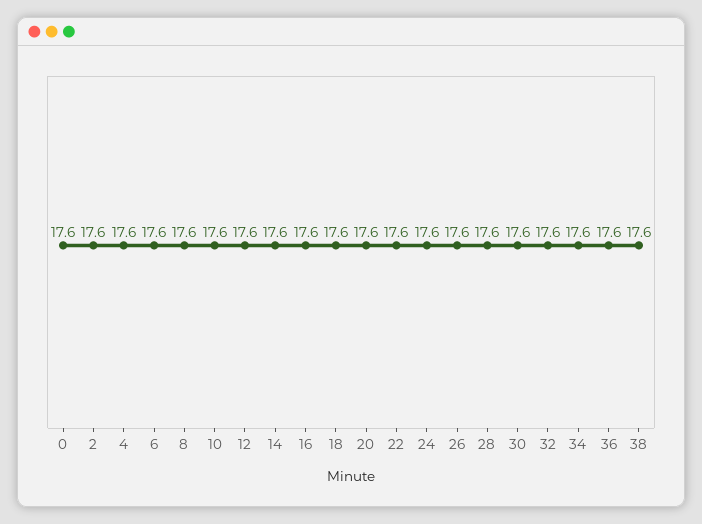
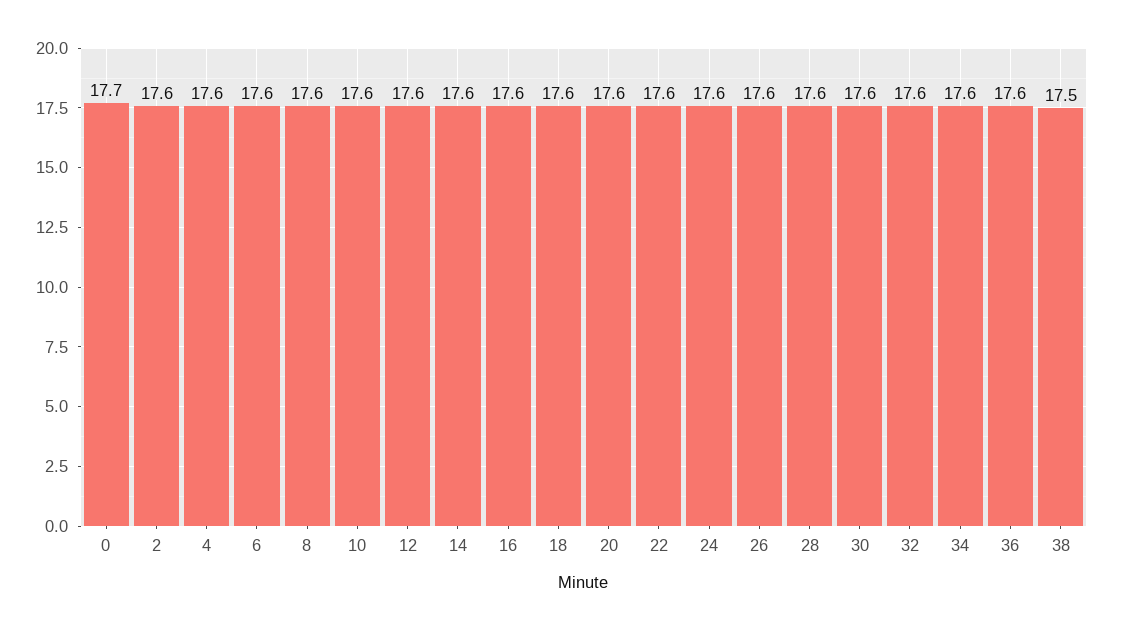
  {
-   "0": 17.6,
+   "0": 17.7,
    "2": 17.6,
    "4": 17.6,
    "6": 17.6,
    "8": 17.6,
    "10": 17.6,
    "12": 17.6,
    "14": 17.6,
    "16": 17.6,
    "18": 17.6,
    "20": 17.6,
    "22": 17.6,
    "24": 17.6,
    "26": 17.6,
    "28": 17.6,
    "30": 17.6,
    "32": 17.6,
    "34": 17.6,
    "36": 17.6,
-   "38": 17.6
+   "38": 17.5
  }

